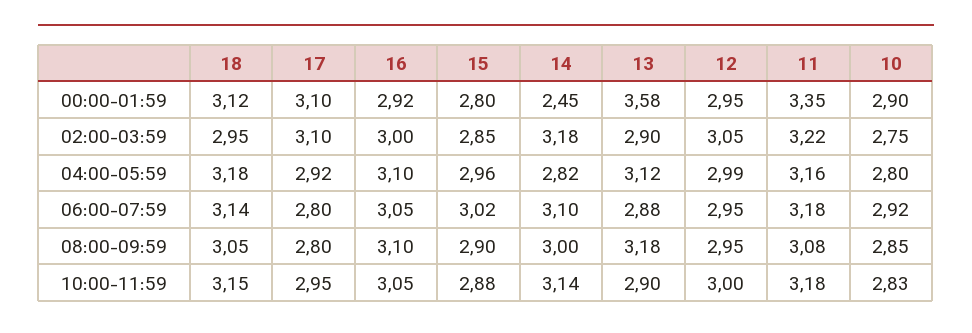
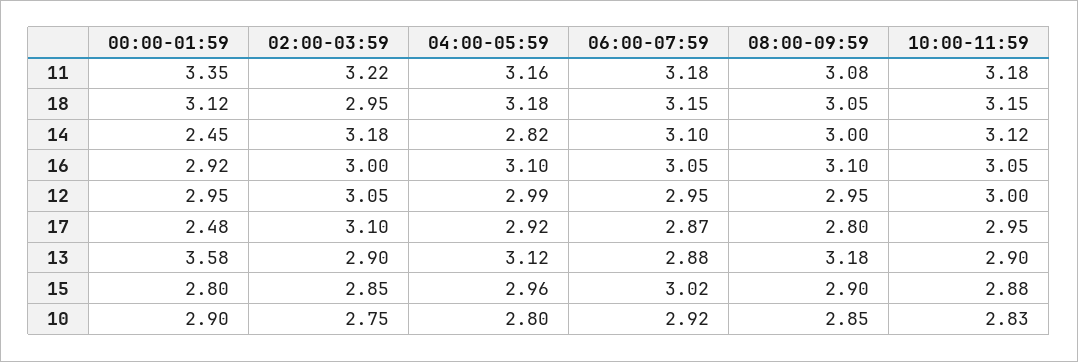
  {
    "18": {
      "00:00-01:59": 3.12,
      "02:00-03:59": 2.95,
      "04:00-05:59": 3.18,
-     "06:00-07:59": 3.14,
+     "06:00-07:59": 3.15,
      "08:00-09:59": 3.05,
      "10:00-11:59": 3.15
    },
    "17": {
-     "00:00-01:59": 3.1,
+     "00:00-01:59": 2.48,
      "02:00-03:59": 3.1,
      "04:00-05:59": 2.92,
-     "06:00-07:59": 2.8,
+     "06:00-07:59": 2.87,
      "08:00-09:59": 2.8,
      "10:00-11:59": 2.95
    },
    "16": {
      "00:00-01:59": 2.92,
      "02:00-03:59": 3,
      "04:00-05:59": 3.1,
      "06:00-07:59": 3.05,
      "08:00-09:59": 3.1,
      "10:00-11:59": 3.05
    },
    "15": {
      "00:00-01:59": 2.8,
      "02:00-03:59": 2.85,
      "04:00-05:59": 2.96,
      "06:00-07:59": 3.02,
      "08:00-09:59": 2.9,
      "10:00-11:59": 2.88
    },
    "14": {
      "00:00-01:59": 2.45,
      "02:00-03:59": 3.18,
      "04:00-05:59": 2.82,
      "06:00-07:59": 3.1,
      "08:00-09:59": 3,
-     "10:00-11:59": 3.14
+     "10:00-11:59": 3.12
    },
    "13": {
      "00:00-01:59": 3.58,
      "02:00-03:59": 2.9,
      "04:00-05:59": 3.12,
      "06:00-07:59": 2.88,
      "08:00-09:59": 3.18,
      "10:00-11:59": 2.9
    },
    "12": {
      "00:00-01:59": 2.95,
      "02:00-03:59": 3.05,
      "04:00-05:59": 2.99,
      "06:00-07:59": 2.95,
      "08:00-09:59": 2.95,
      "10:00-11:59": 3
    },
    "11": {
      "00:00-01:59": 3.35,
      "02:00-03:59": 3.22,
      "04:00-05:59": 3.16,
      "06:00-07:59": 3.18,
      "08:00-09:59": 3.08,
      "10:00-11:59": 3.18
    },
    "10": {
      "00:00-01:59": 2.9,
      "02:00-03:59": 2.75,
      "04:00-05:59": 2.8,
      "06:00-07:59": 2.92,
      "08:00-09:59": 2.85,
      "10:00-11:59": 2.83
    }
  }

